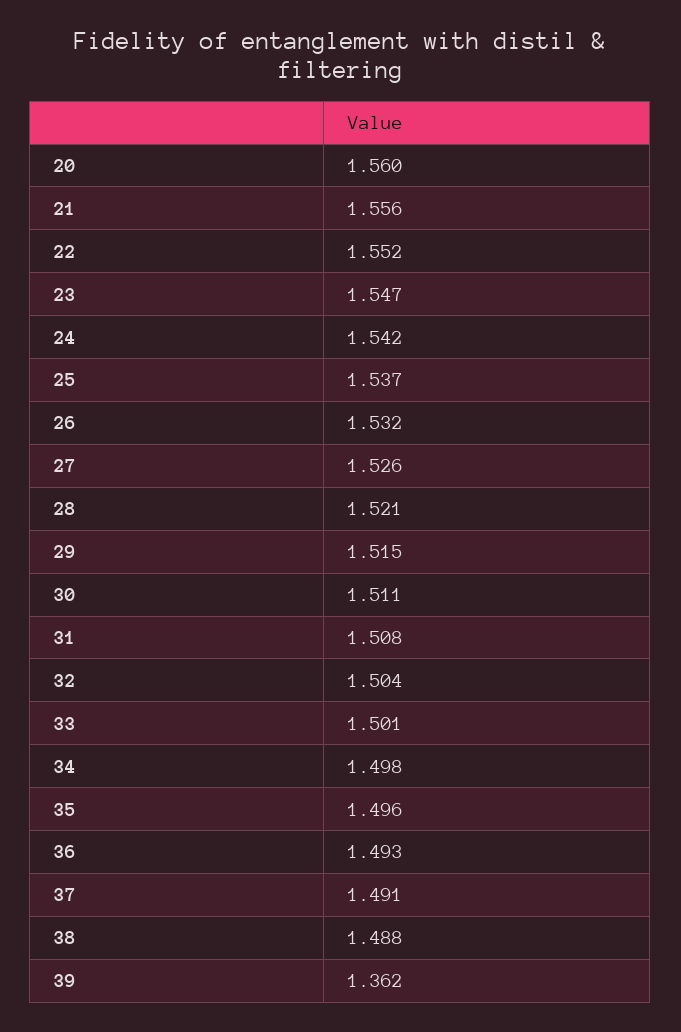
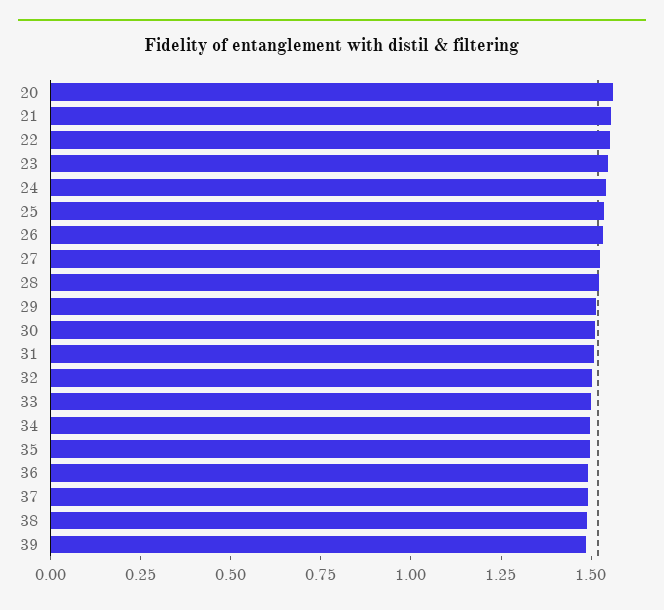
  {
    "20": 1.56,
    "21": 1.556,
    "22": 1.552,
    "23": 1.547,
    "24": 1.542,
    "25": 1.537,
    "26": 1.532,
    "27": 1.526,
    "28": 1.521,
    "29": 1.515,
    "30": 1.511,
    "31": 1.508,
    "32": 1.504,
    "33": 1.501,
    "34": 1.498,
    "35": 1.496,
    "36": 1.493,
    "37": 1.491,
    "38": 1.488,
-   "39": 1.362
+   "39": 1.5
  }

